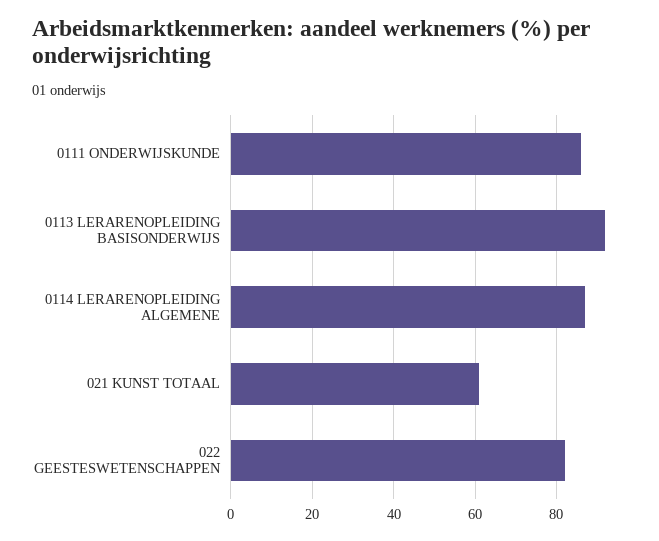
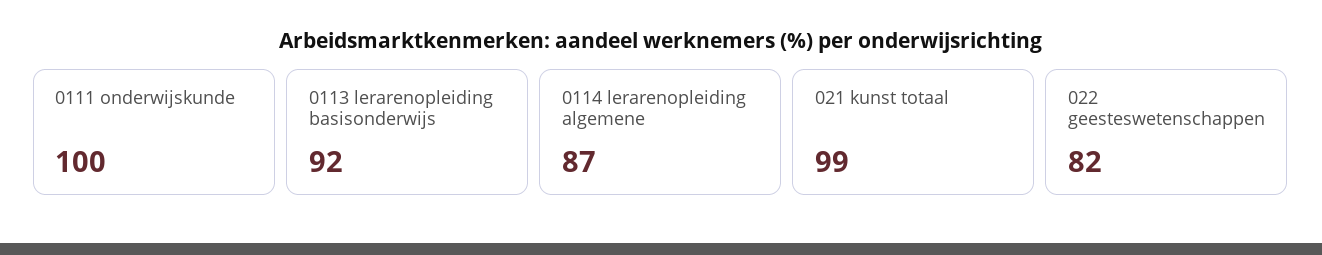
  {
-   "0111 ONDERWIJSKUNDE": 85,
+   "0111 ONDERWIJSKUNDE": 100,
    "0113 LERARENOPLEIDING BASISONDERWIJS": 92,
    "0114 LERARENOPLEIDING ALGEMENE": 87,
-   "021 KUNST TOTAAL": 60,
+   "021 KUNST TOTAAL": 99,
    "022 GEESTESWETENSCHAPPEN": 82
  }

